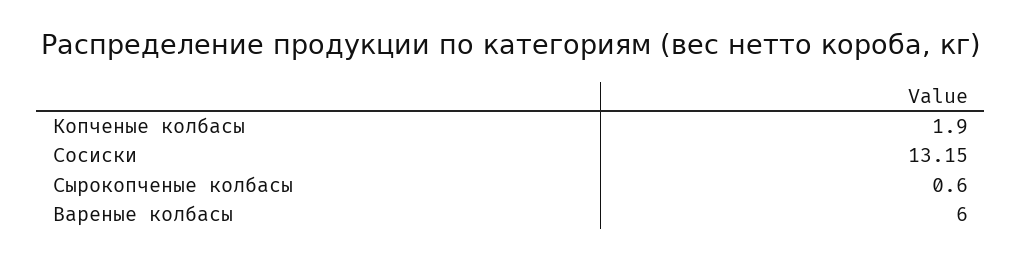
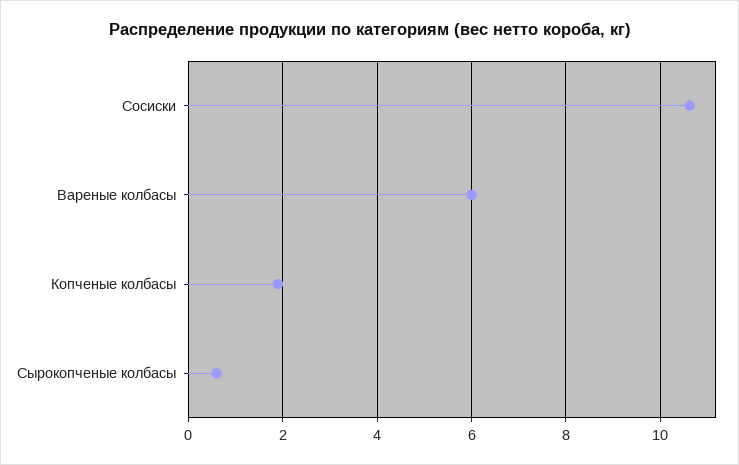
  {
    "Копченые колбасы": 1.9,
-   "Сосиски": 13.15,
+   "Сосиски": 10.6,
    "Сырокопченые колбасы": 0.6,
    "Вареные колбасы": 6
  }

